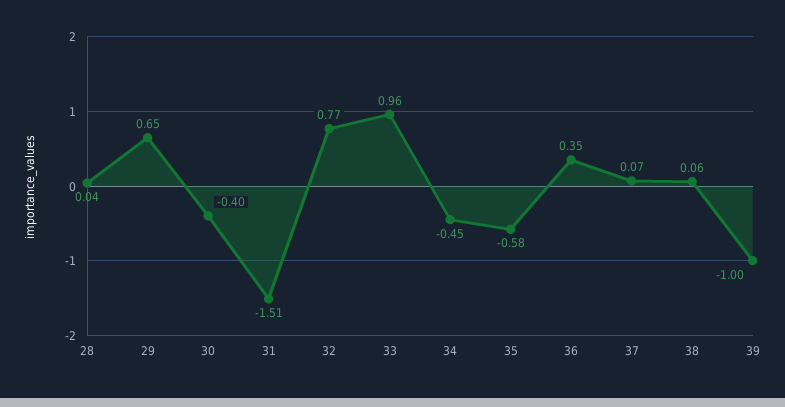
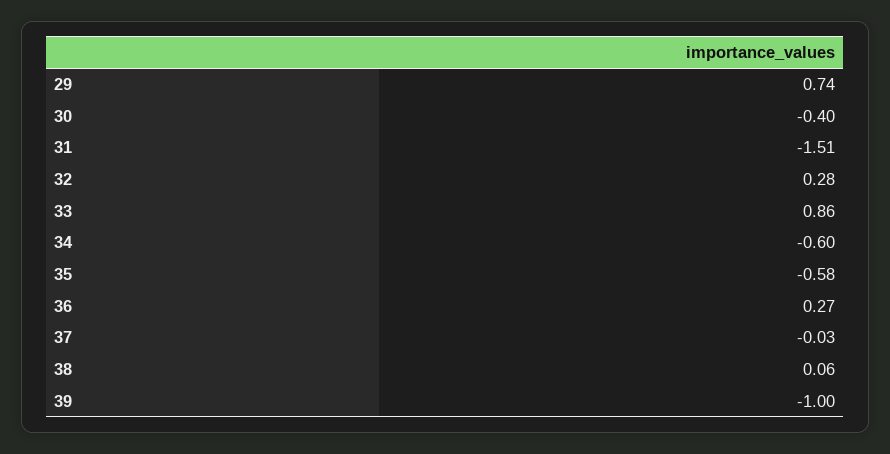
  {
-   "28": 0.04,
-   "29": 0.65,
+   "29": 0.74,
    "30": -0.4,
    "31": -1.51,
-   "32": 0.77,
+   "32": 0.28,
-   "33": 0.96,
+   "33": 0.86,
-   "34": -0.45,
+   "34": -0.6,
    "35": -0.58,
-   "36": 0.35,
+   "36": 0.27,
-   "37": 0.07,
+   "37": -0.03,
    "38": 0.06,
    "39": -1
  }

